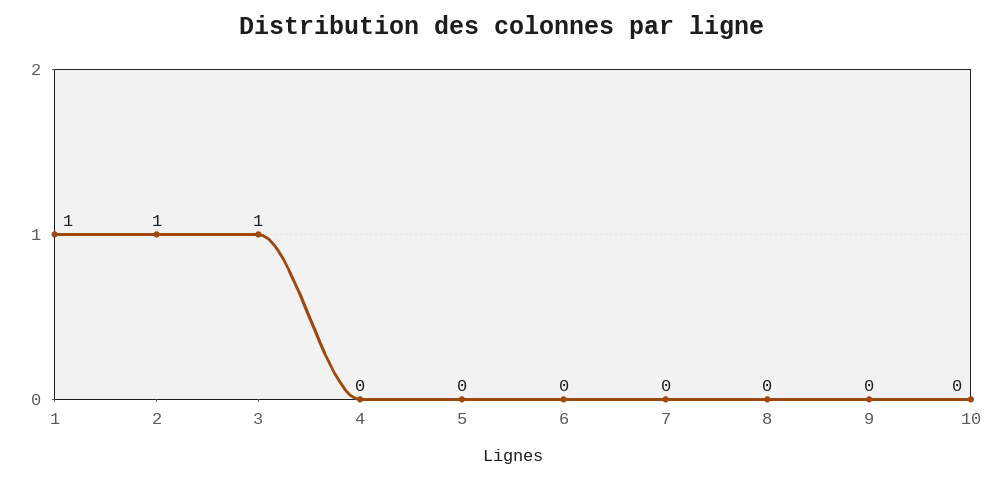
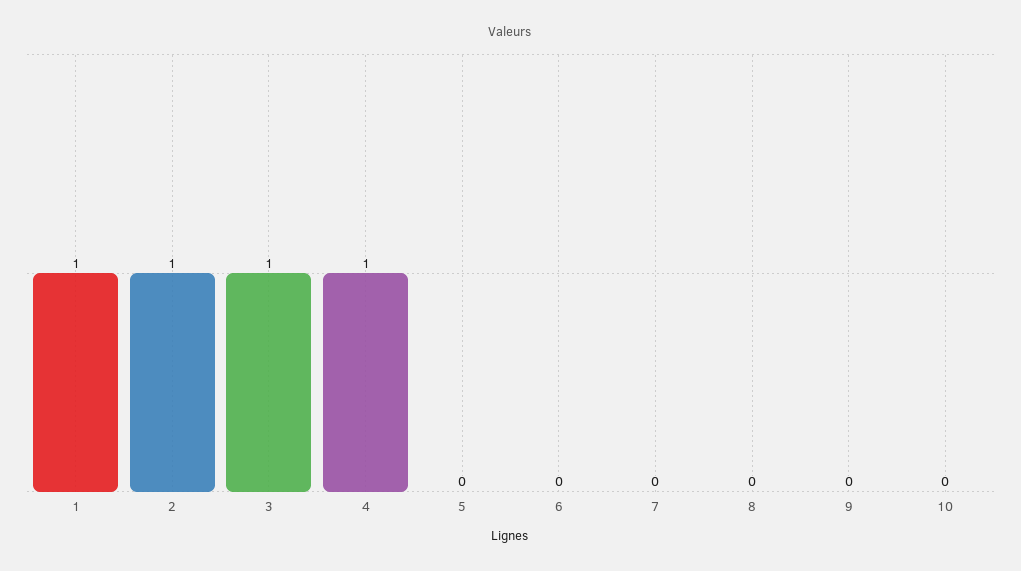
  {
    "1": 1,
    "2": 1,
    "3": 1,
-   "4": 0,
+   "4": 1,
    "5": 0,
    "6": 0,
    "7": 0,
    "8": 0,
    "9": 0,
    "10": 0
  }

